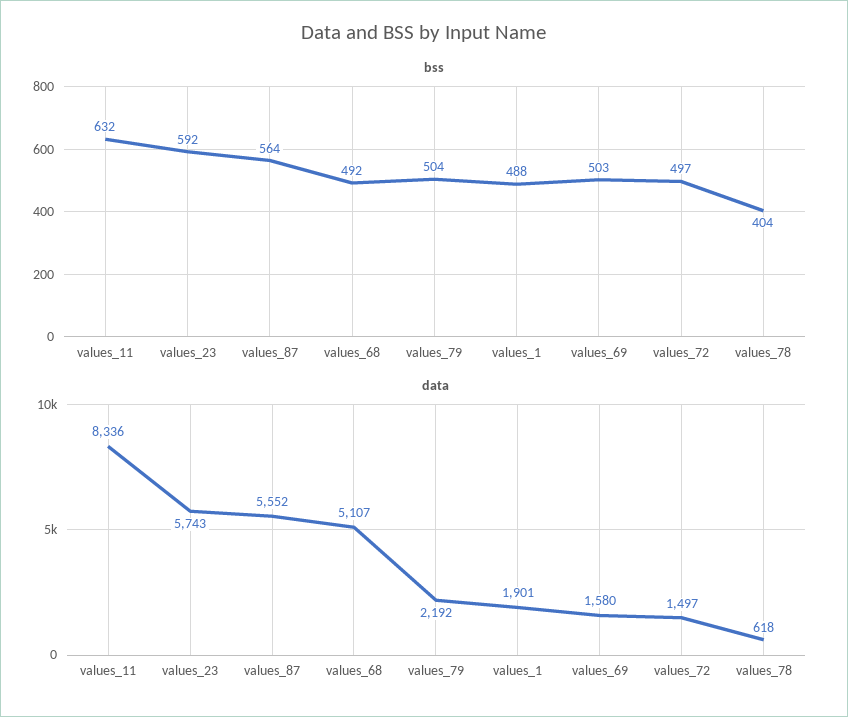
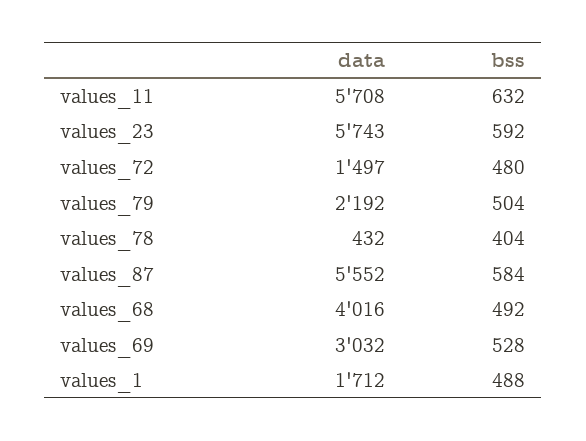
  {
    "bss": {
      "values_11": 632,
      "values_23": 592,
-     "values_87": 564,
+     "values_87": 584,
      "values_68": 492,
      "values_79": 504,
      "values_1": 488,
-     "values_69": 503,
+     "values_69": 528,
-     "values_72": 497,
+     "values_72": 480,
      "values_78": 404
    },
    "data": {
-     "values_11": 8336,
+     "values_11": 5708,
      "values_23": 5743,
      "values_87": 5552,
-     "values_68": 5107,
+     "values_68": 4016,
      "values_79": 2192,
-     "values_1": 1901,
+     "values_1": 1712,
-     "values_69": 1580,
+     "values_69": 3032,
      "values_72": 1497,
-     "values_78": 618
+     "values_78": 432
    }
  }

